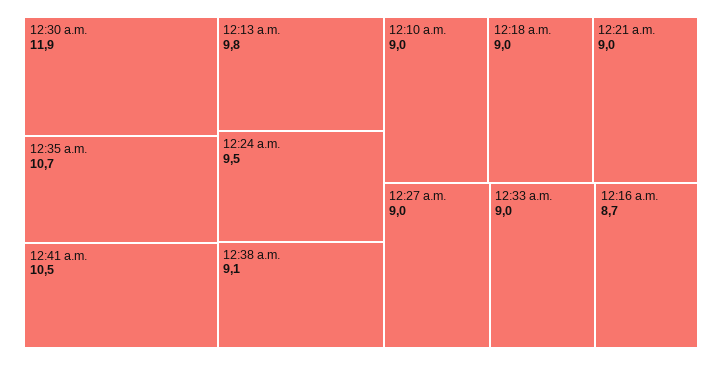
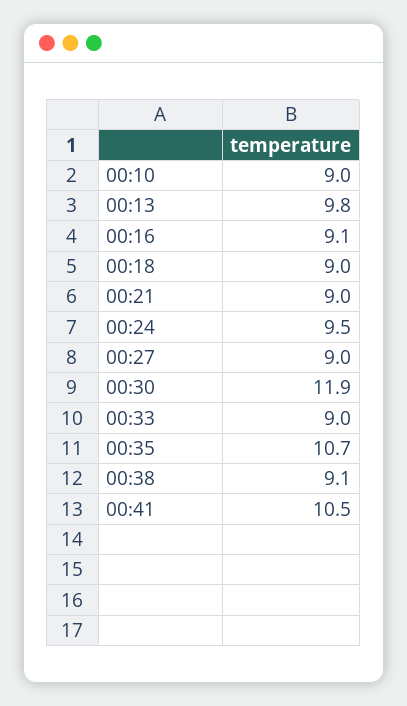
  {
    "12:30 a.m.": 11.9,
    "12:35 a.m.": 10.7,
    "12:41 a.m.": 10.5,
    "12:13 a.m.": 9.8,
    "12:24 a.m.": 9.5,
    "12:38 a.m.": 9.1,
    "12:10 a.m.": 9,
    "12:18 a.m.": 9,
    "12:21 a.m.": 9,
    "12:27 a.m.": 9,
    "12:33 a.m.": 9,
-   "12:16 a.m.": 8.7
+   "12:16 a.m.": 9.1
  }

